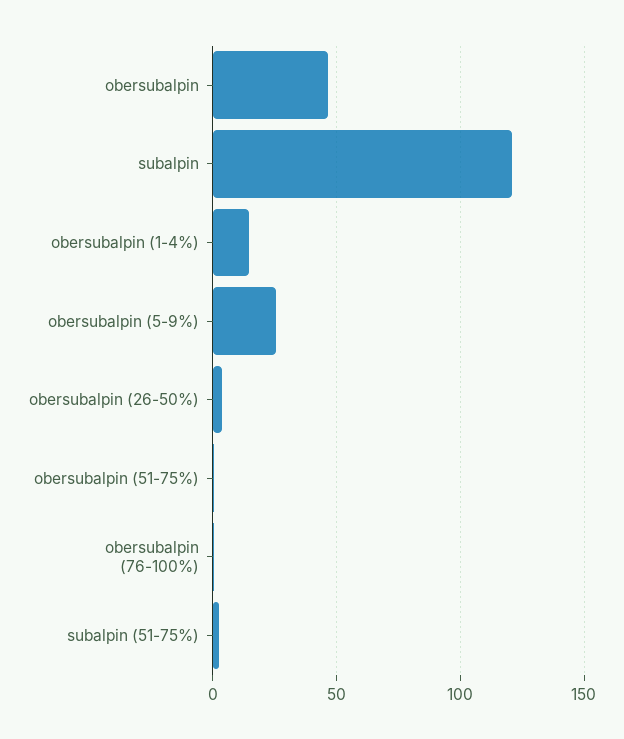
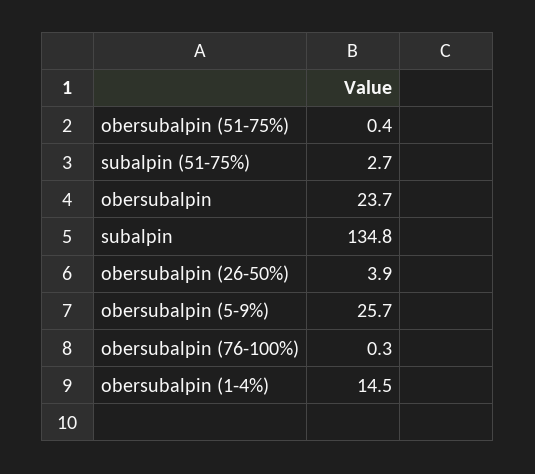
  {
-   "obersubalpin": 45,
+   "obersubalpin": 23.7,
-   "subalpin": 120,
+   "subalpin": 134.8,
    "obersubalpin (1-4%)": 14.5,
    "obersubalpin (5-9%)": 25.7,
    "obersubalpin (26-50%)": 3.9,
    "obersubalpin (51-75%)": 0.4,
    "obersubalpin (76-100%)": 0.3,
    "subalpin (51-75%)": 2.7
  }

